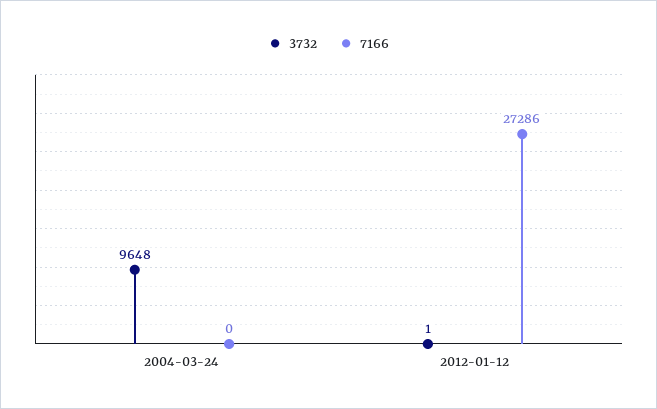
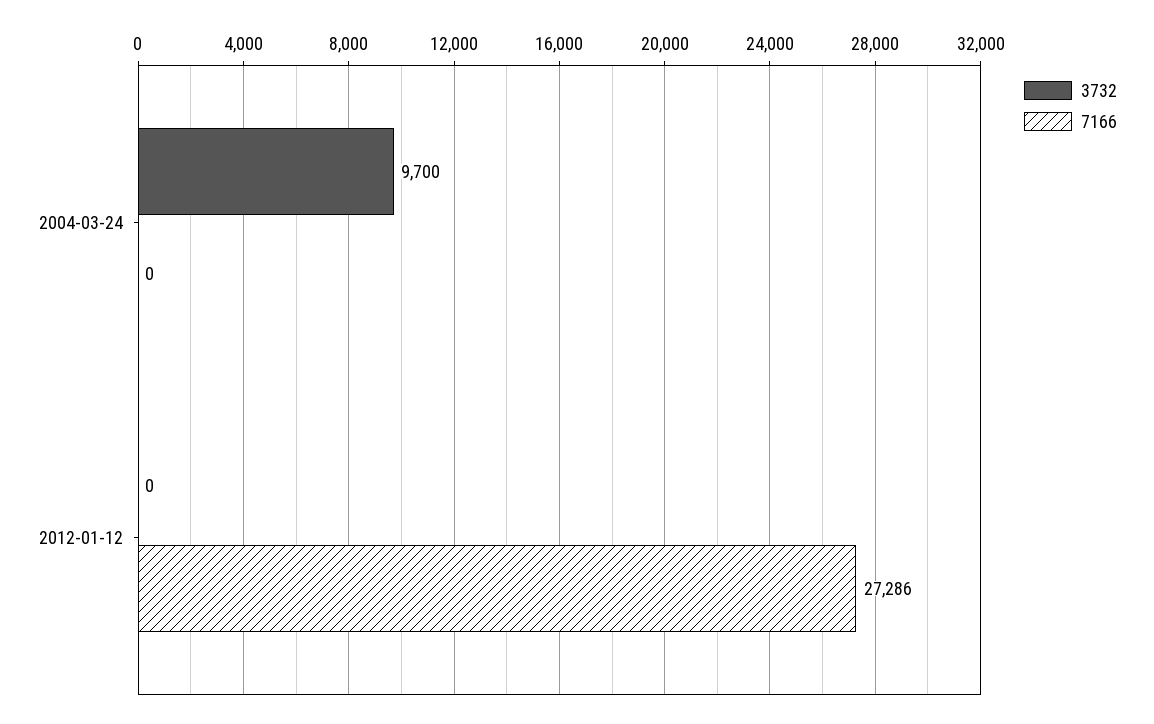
  {
    "3732": {
-     "2004-03-24": 9648,
+     "2004-03-24": 9700,
-     "2012-01-12": 1
+     "2012-01-12": 0
    },
    "7166": {
      "2004-03-24": 0,
      "2012-01-12": 27286
    }
  }

